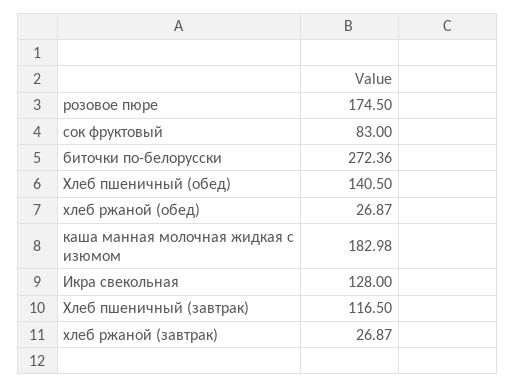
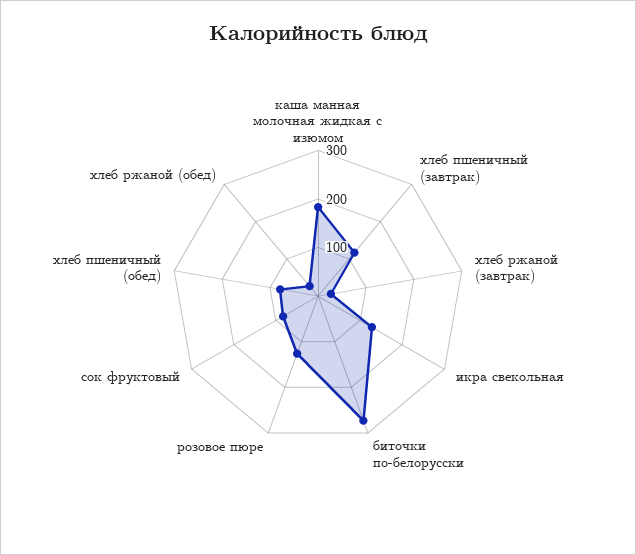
  {
-   "розовое пюре": 174.5,
+   "розовое пюре": 120,
    "сок фруктовый": 83,
    "биточки по-белорусски": 272.36,
-   "Хлеб пшеничный (обед)": 140.5,
+   "Хлеб пшеничный (обед)": 80,
    "хлеб ржаной (обед)": 26.87,
    "каша манная молочная жидкая с изюмом": 182.98,
    "Икра свекольная": 128,
    "Хлеб пшеничный (завтрак)": 116.5,
    "хлеб ржаной (завтрак)": 26.87
  }

